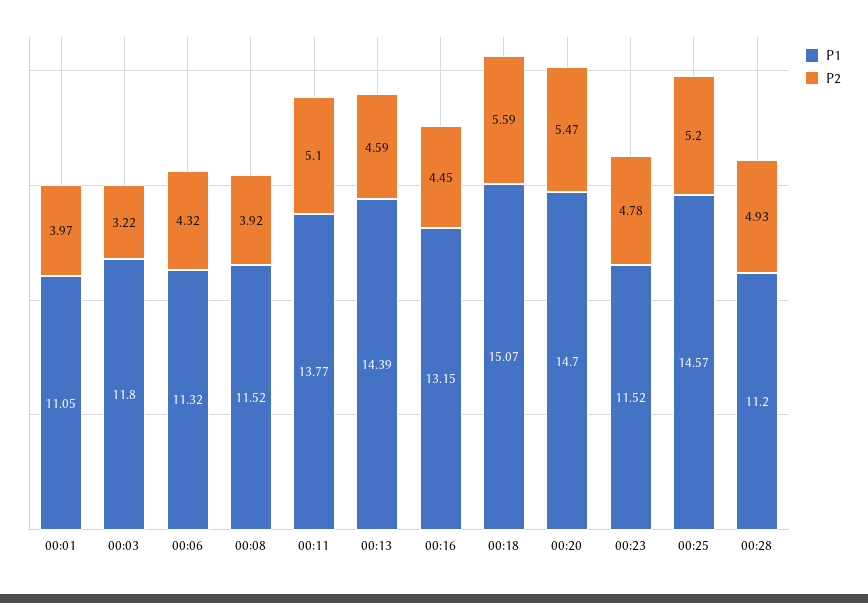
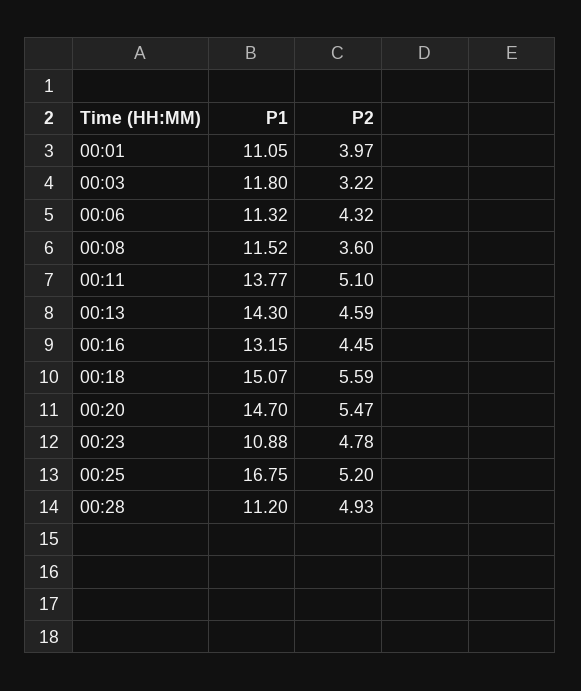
  {
    "P1": {
      "00:01": 11.05,
      "00:03": 11.8,
      "00:06": 11.32,
      "00:08": 11.52,
      "00:11": 13.77,
-     "00:13": 14.39,
+     "00:13": 14.3,
      "00:16": 13.15,
      "00:18": 15.07,
      "00:20": 14.7,
-     "00:23": 11.52,
+     "00:23": 10.88,
-     "00:25": 14.57,
+     "00:25": 16.75,
      "00:28": 11.2
    },
    "P2": {
      "00:01": 3.97,
      "00:03": 3.22,
      "00:06": 4.32,
-     "00:08": 3.92,
+     "00:08": 3.6,
      "00:11": 5.1,
      "00:13": 4.59,
      "00:16": 4.45,
      "00:18": 5.59,
      "00:20": 5.47,
      "00:23": 4.78,
      "00:25": 5.2,
      "00:28": 4.93
    }
  }

